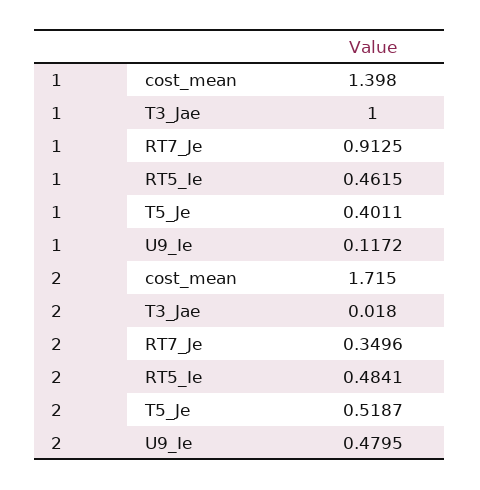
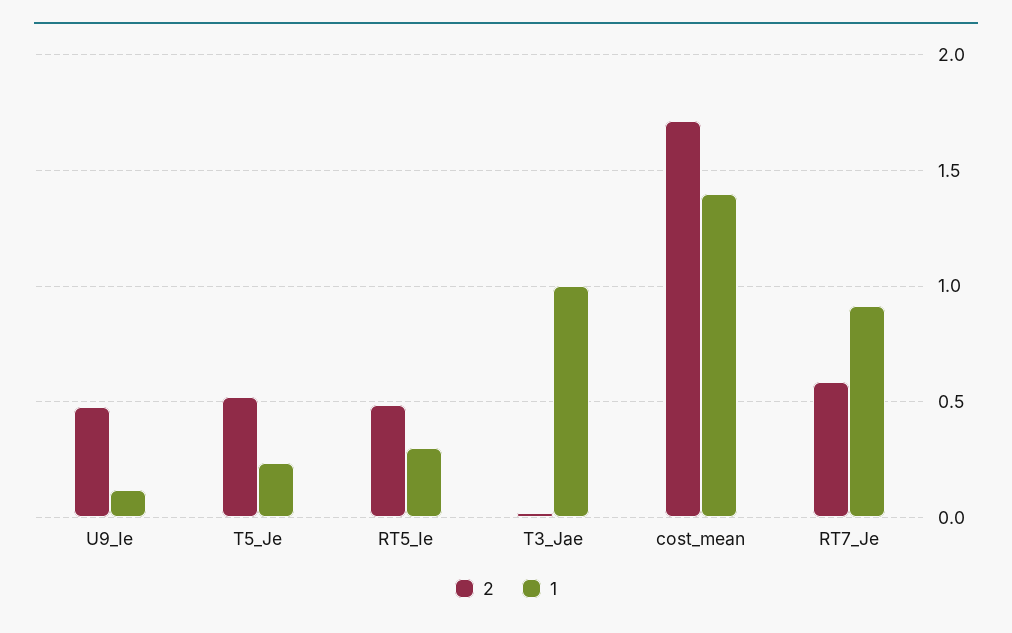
  {
    "1": {
      "cost_mean": 1.398,
      "T3_Jae": 1,
      "RT7_Je": 0.9125,
-     "RT5_Ie": 0.4615,
+     "RT5_Ie": 0.3,
-     "T5_Je": 0.4011,
+     "T5_Je": 0.25,
      "U9_Ie": 0.1172
    },
    "2": {
      "cost_mean": 1.715,
      "T3_Jae": 0.018,
-     "RT7_Je": 0.3496,
+     "RT7_Je": 0.6,
      "RT5_Ie": 0.4841,
      "T5_Je": 0.5187,
      "U9_Ie": 0.4795
    }
  }

